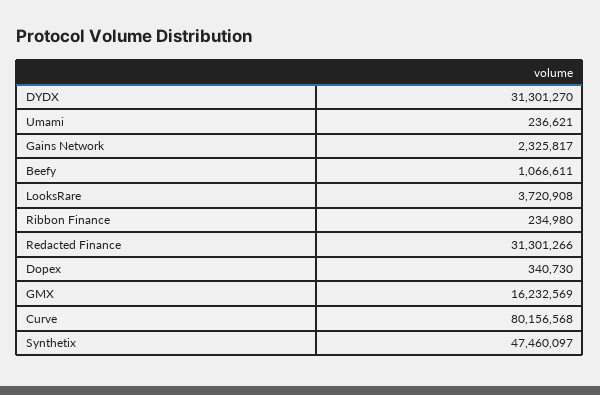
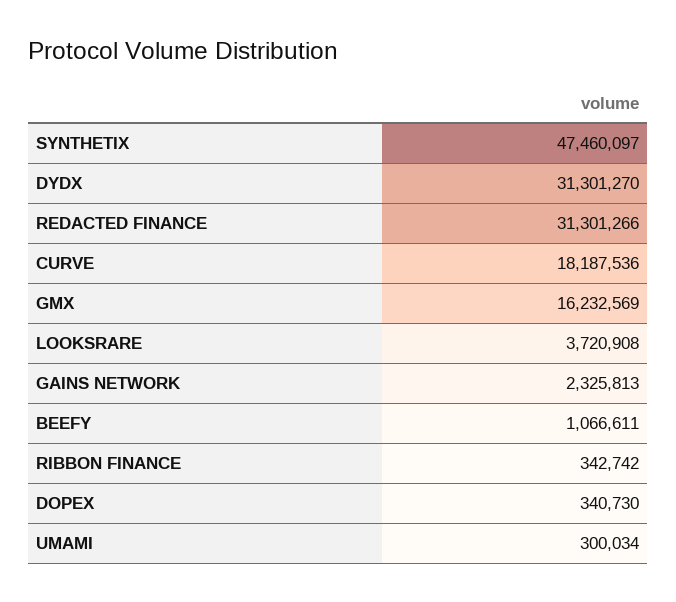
  {
    "DYDX": 31301270,
-   "Umami": 236621,
+   "Umami": 300034,
-   "Gains Network": 2325817,
+   "Gains Network": 2325813,
    "Beefy": 1066611,
    "LooksRare": 3720908,
-   "Ribbon Finance": 234980,
+   "Ribbon Finance": 342742,
    "Redacted Finance": 31301266,
    "Dopex": 340730,
    "GMX": 16232569,
-   "Curve": 80156568,
+   "Curve": 18187536,
    "Synthetix": 47460097
  }

